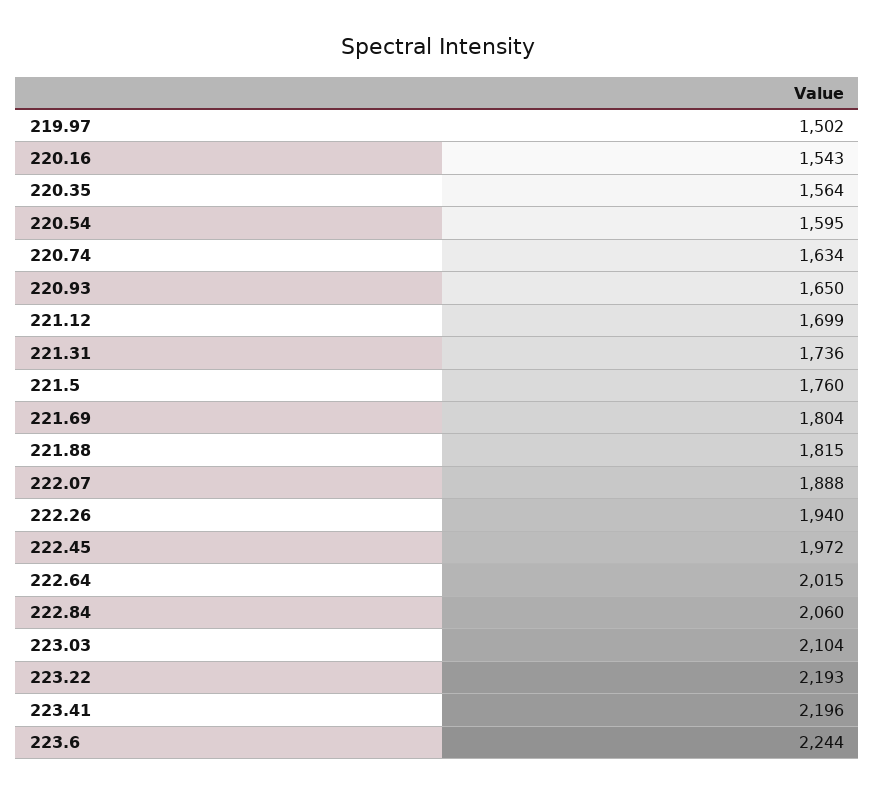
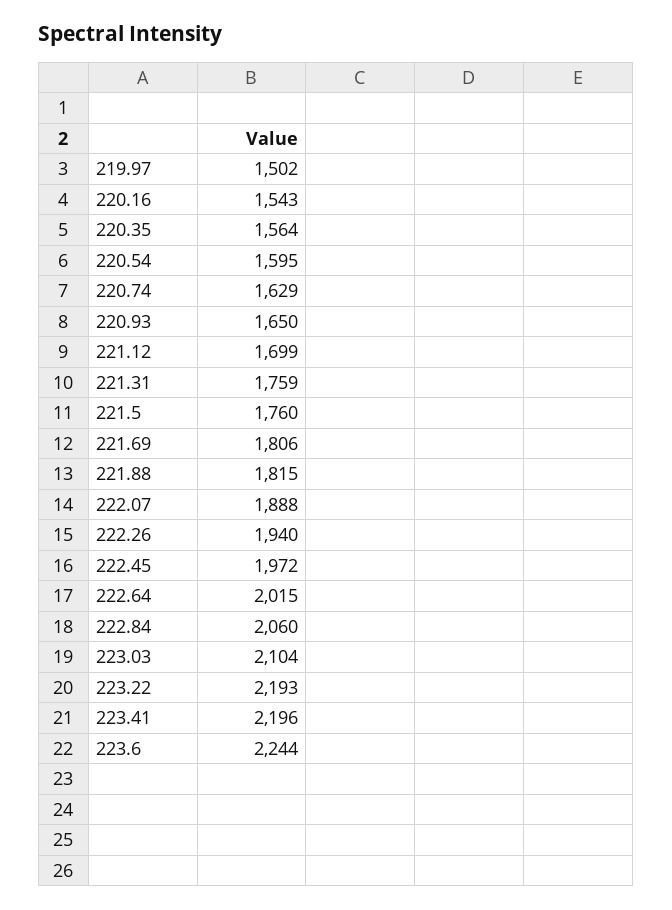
  {
    "219.97": 1502,
    "220.16": 1543,
    "220.35": 1564,
    "220.54": 1595,
-   "220.74": 1634,
+   "220.74": 1629,
    "220.93": 1650,
    "221.12": 1699,
-   "221.31": 1736,
+   "221.31": 1759,
    "221.5": 1760,
-   "221.69": 1804,
+   "221.69": 1806,
    "221.88": 1815,
    "222.07": 1888,
    "222.26": 1940,
    "222.45": 1972,
    "222.64": 2015,
    "222.84": 2060,
    "223.03": 2104,
    "223.22": 2193,
    "223.41": 2196,
    "223.6": 2244
  }

